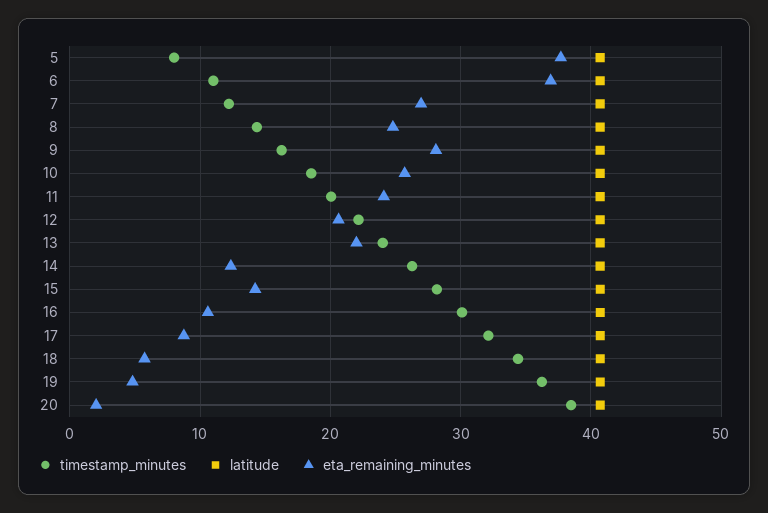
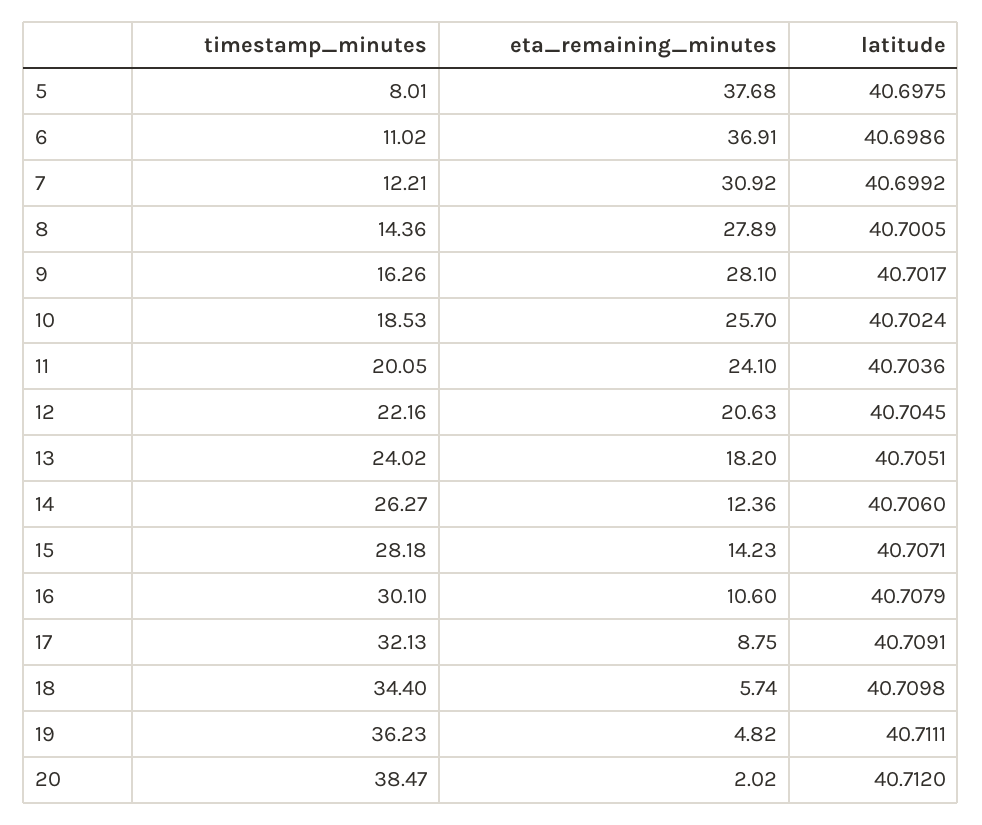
  {
    "timestamp_minutes": {
      "5": 8.01,
      "6": 11.02,
      "7": 12.21,
      "8": 14.36,
      "9": 16.26,
      "10": 18.53,
      "11": 20.05,
      "12": 22.16,
      "13": 24.02,
      "14": 26.27,
      "15": 28.18,
      "16": 30.1,
      "17": 32.13,
      "18": 34.4,
      "19": 36.23,
      "20": 38.47
    },
    "latitude": {
      "5": 40.6975,
      "6": 40.6986,
      "7": 40.6992,
      "8": 40.7005,
      "9": 40.7017,
      "10": 40.7024,
      "11": 40.7036,
      "12": 40.7045,
      "13": 40.7051,
      "14": 40.706,
      "15": 40.7071,
      "16": 40.7079,
      "17": 40.7091,
      "18": 40.7098,
      "19": 40.7111,
      "20": 40.712
    },
    "eta_remaining_minutes": {
      "5": 37.68,
      "6": 36.91,
-     "7": 27,
+     "7": 30.92,
-     "8": 25,
+     "8": 27.89,
      "9": 28.1,
      "10": 25.7,
      "11": 24.1,
      "12": 20.63,
-     "13": 22,
+     "13": 18.2,
      "14": 12.36,
      "15": 14.23,
      "16": 10.6,
      "17": 8.75,
      "18": 5.74,
      "19": 4.82,
      "20": 2.02
    }
  }

